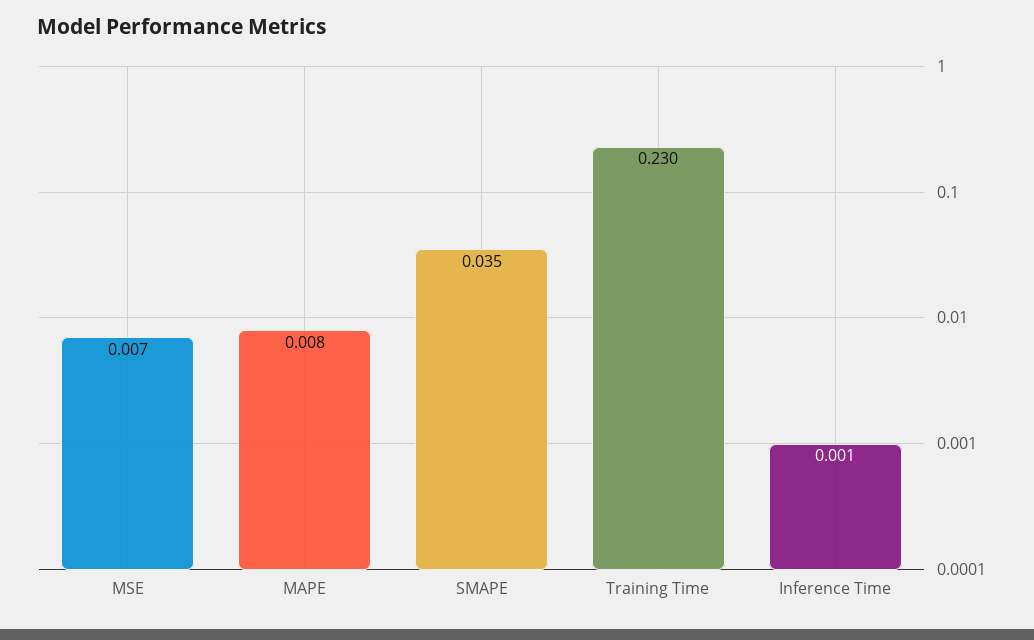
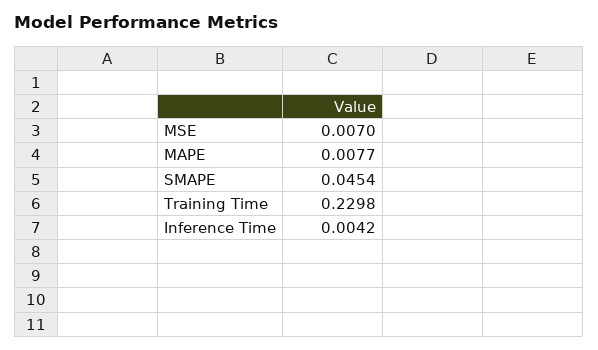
  {
    "MSE": 0.007,
    "MAPE": 0.0077,
-   "SMAPE": 0.035,
+   "SMAPE": 0.0454,
    "Training Time": 0.2298,
-   "Inference Time": 0.001
+   "Inference Time": 0.0042
  }

